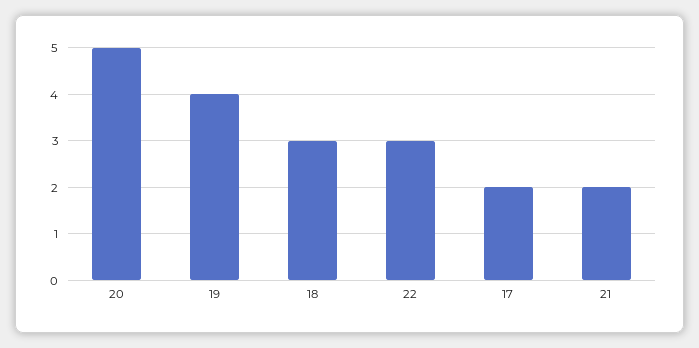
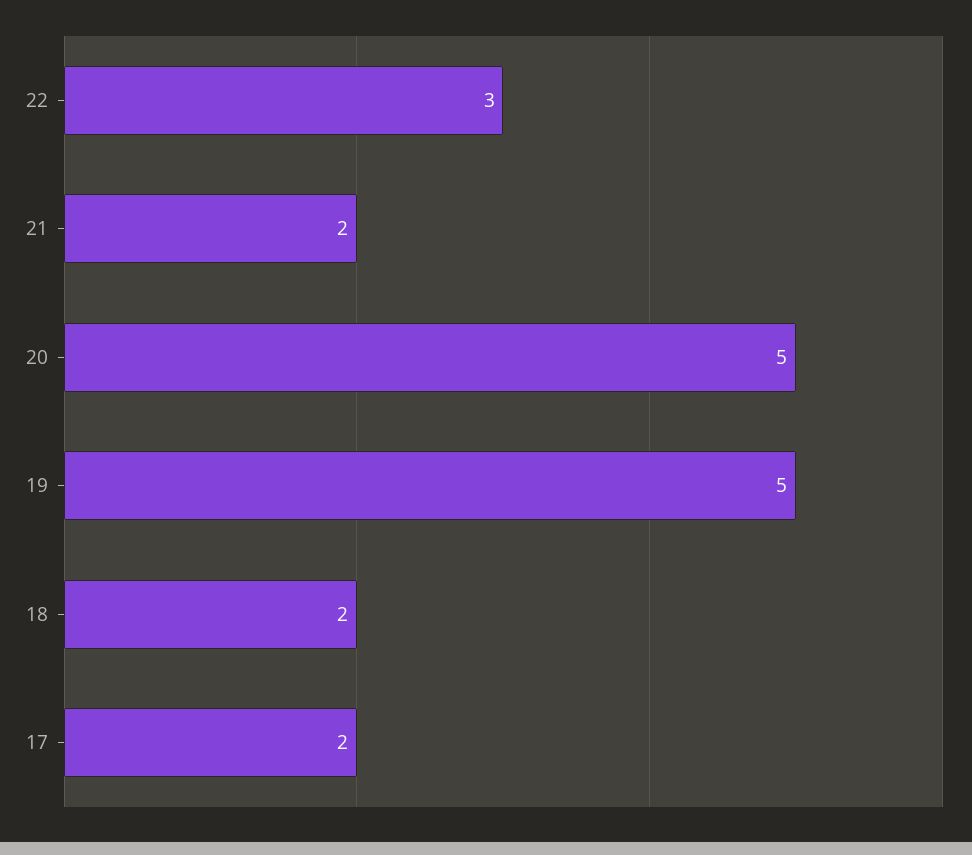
  {
    "20": 5,
-   "19": 4,
+   "19": 5,
-   "18": 3,
+   "18": 2,
    "22": 3,
    "17": 2,
    "21": 2
  }

